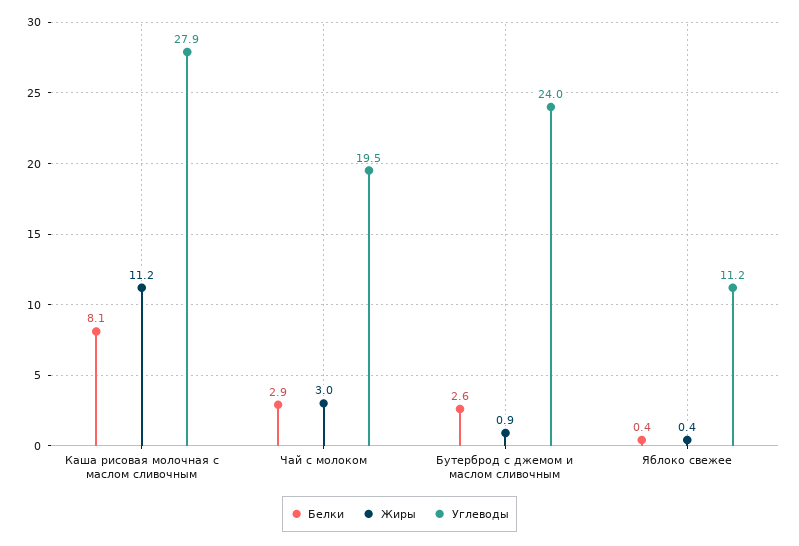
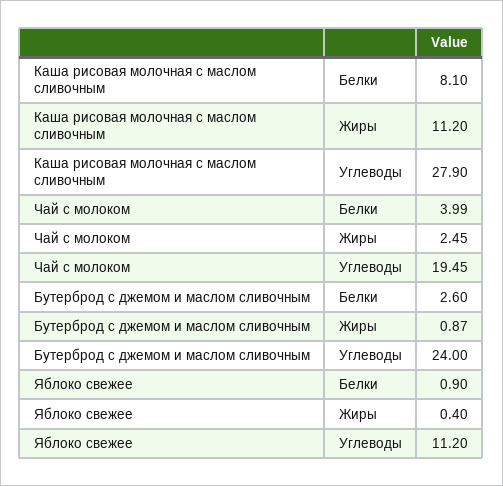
  {
    "Белки": {
      "Каша рисовая молочная с маслом сливочным": 8.1,
-     "Чай с молоком": 2.9,
+     "Чай с молоком": 3.99,
      "Бутерброд с джемом и маслом сливочным": 2.6,
-     "Яблоко свежее": 0.4
+     "Яблоко свежее": 0.9
    },
    "Жиры": {
      "Каша рисовая молочная с маслом сливочным": 11.2,
-     "Чай с молоком": 3,
+     "Чай с молоком": 2.45,
      "Бутерброд с джемом и маслом сливочным": 0.87,
      "Яблоко свежее": 0.4
    },
    "Углеводы": {
      "Каша рисовая молочная с маслом сливочным": 27.9,
      "Чай с молоком": 19.45,
      "Бутерброд с джемом и маслом сливочным": 24,
      "Яблоко свежее": 11.2
    }
  }

